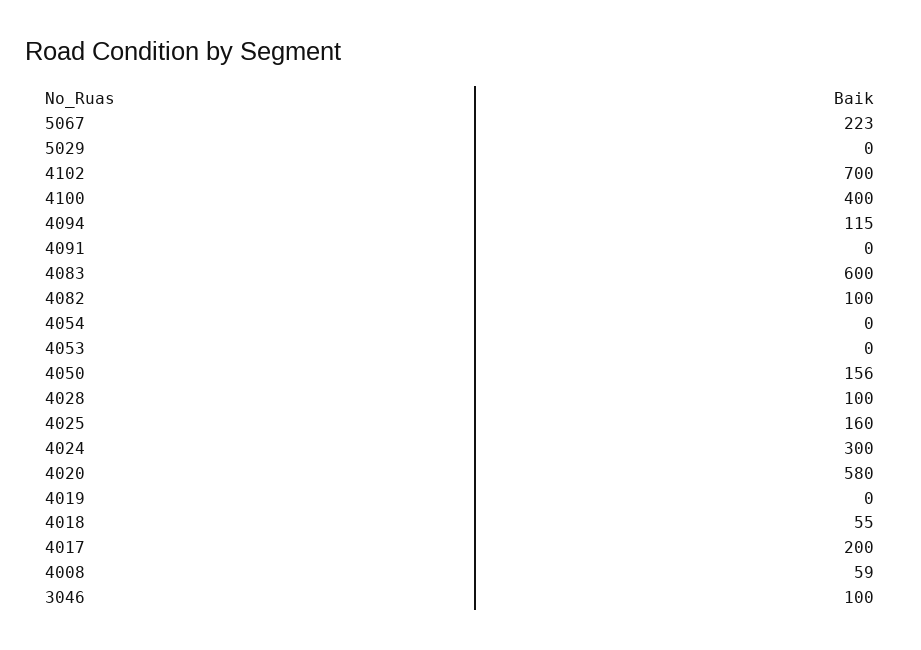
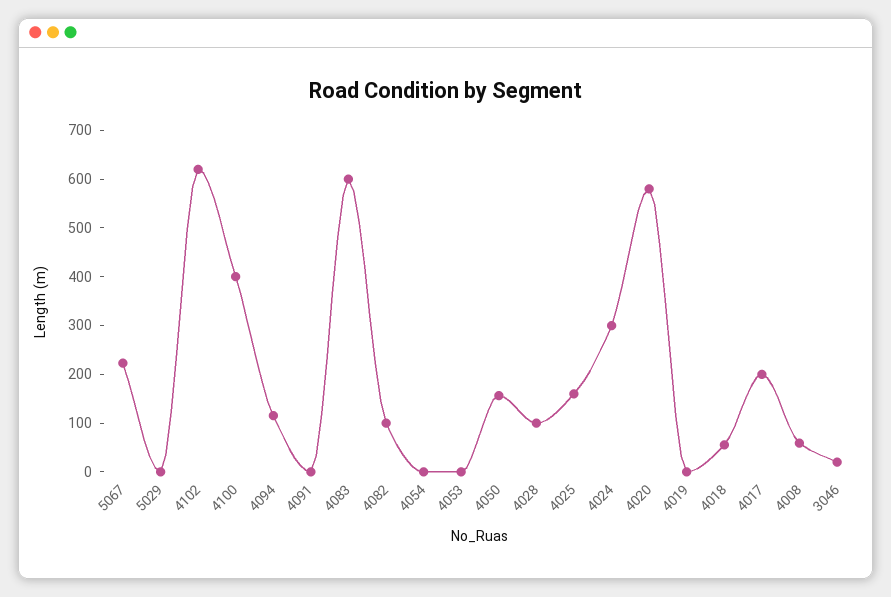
  {
    "5067": 223,
    "5029": 0,
-   "4102": 700,
+   "4102": 620,
    "4100": 400,
    "4094": 115,
    "4091": 0,
    "4083": 600,
    "4082": 100,
    "4054": 0,
    "4053": 0,
    "4050": 156,
    "4028": 100,
    "4025": 160,
    "4024": 300,
    "4020": 580,
    "4019": 0,
    "4018": 55,
    "4017": 200,
    "4008": 59,
-   "3046": 100
+   "3046": 20
  }

